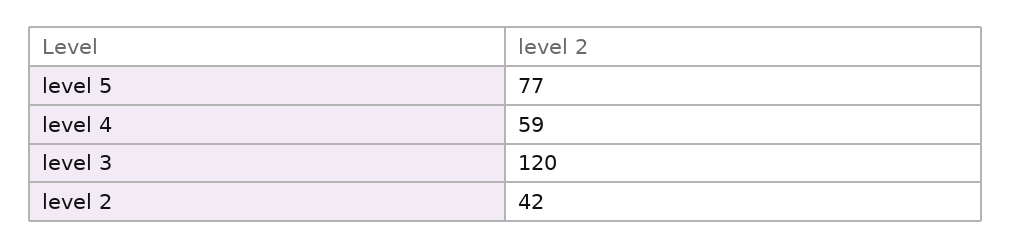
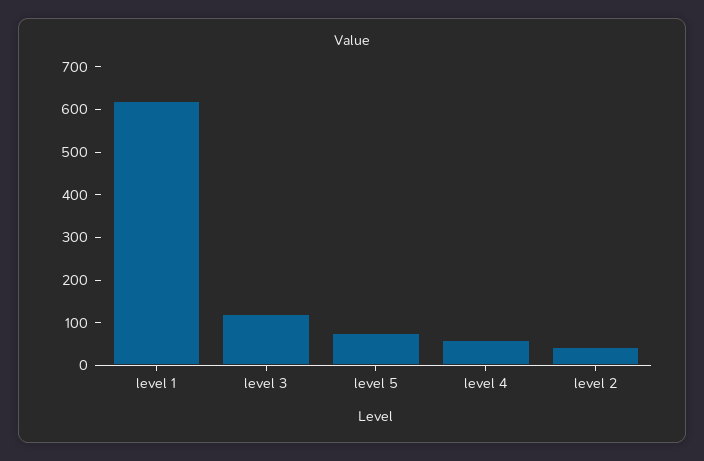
  {
    "level 5": 77,
    "level 4": 59,
    "level 3": 120,
-   "level 2": 42
+   "level 2": 42,
+   "level 1": 620
  }

